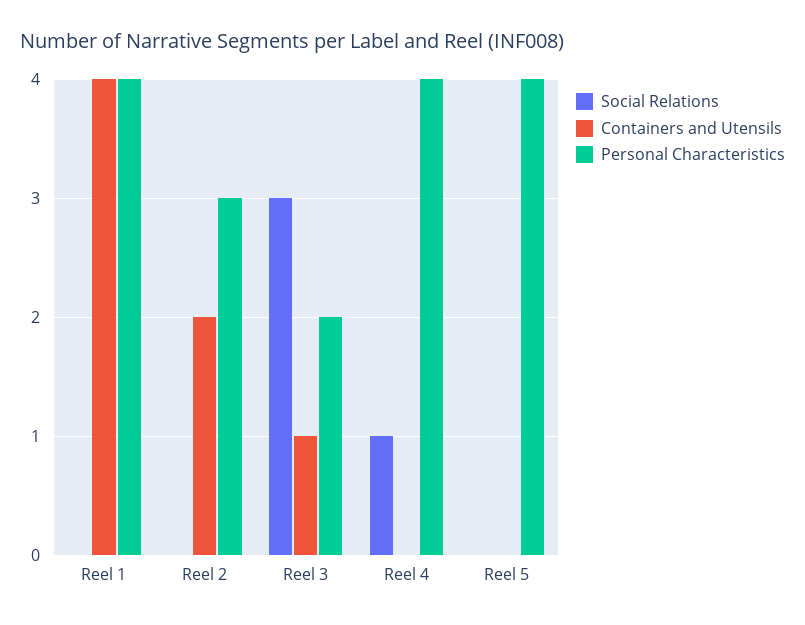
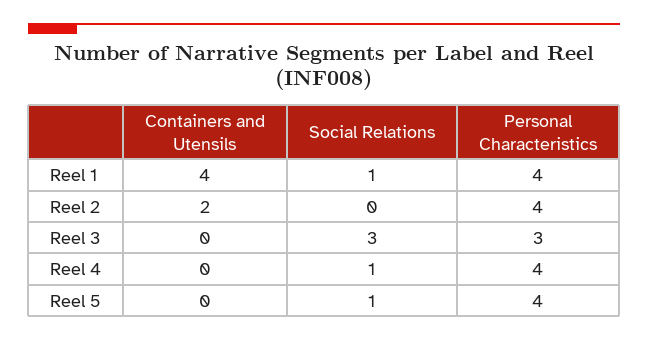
  {
    "Social Relations": {
-     "Reel 1": 0,
+     "Reel 1": 1,
      "Reel 2": 0,
      "Reel 3": 3,
      "Reel 4": 1,
-     "Reel 5": 0
+     "Reel 5": 1
    },
    "Containers and Utensils": {
      "Reel 1": 4,
      "Reel 2": 2,
-     "Reel 3": 1,
+     "Reel 3": 0,
      "Reel 4": 0,
      "Reel 5": 0
    },
    "Personal Characteristics": {
      "Reel 1": 4,
-     "Reel 2": 3,
+     "Reel 2": 4,
-     "Reel 3": 2,
+     "Reel 3": 3,
      "Reel 4": 4,
      "Reel 5": 4
    }
  }

